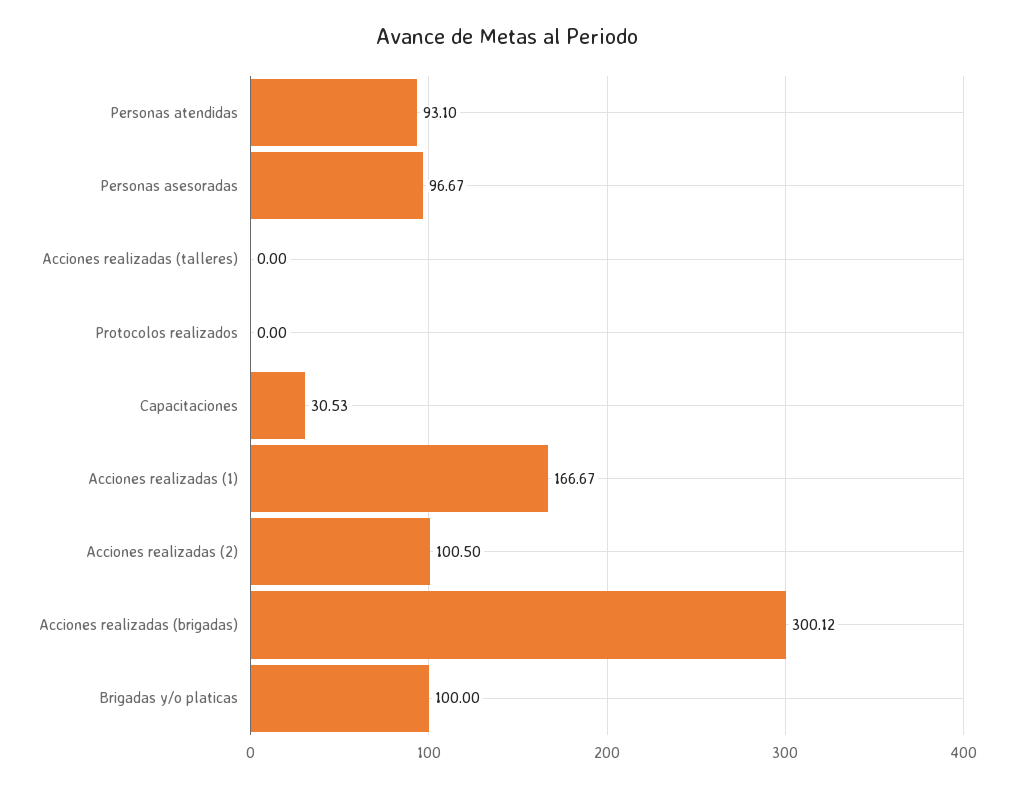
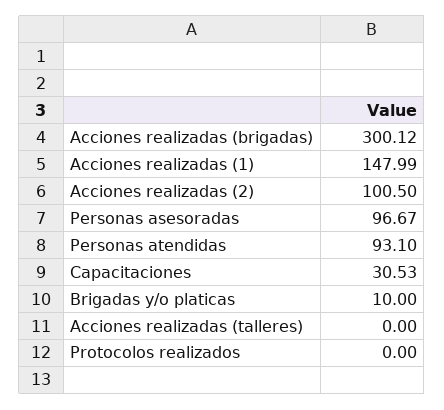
  {
    "Personas atendidas": 93.1,
    "Personas asesoradas": 96.67,
    "Acciones realizadas (talleres)": 0,
    "Protocolos realizados": 0,
    "Capacitaciones": 30.53,
-   "Acciones realizadas (1)": 166.67,
+   "Acciones realizadas (1)": 147.99,
    "Acciones realizadas (2)": 100.5,
    "Acciones realizadas (brigadas)": 300.12,
-   "Brigadas y/o platicas": 100
+   "Brigadas y/o platicas": 10
  }

